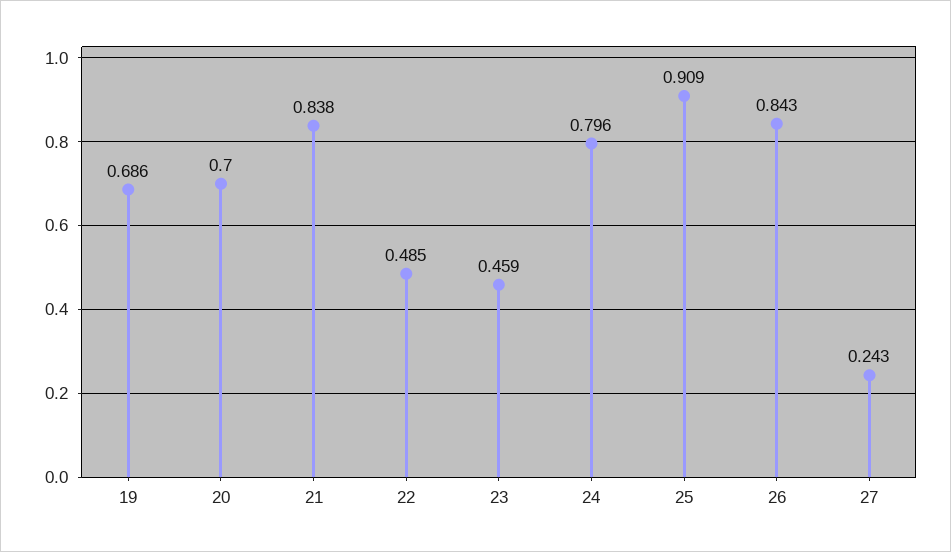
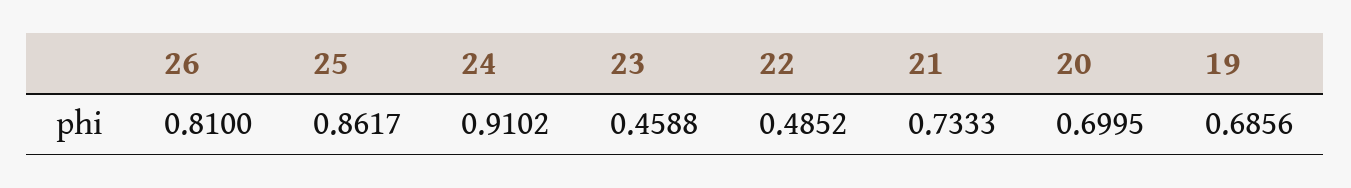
  {
    "19": 0.6856,
    "20": 0.6995,
-   "21": 0.838,
+   "21": 0.7333,
    "22": 0.4852,
    "23": 0.4588,
-   "24": 0.796,
+   "24": 0.9102,
-   "25": 0.909,
+   "25": 0.8617,
-   "26": 0.843,
+   "26": 0.81
-   "27": 0.243
  }

